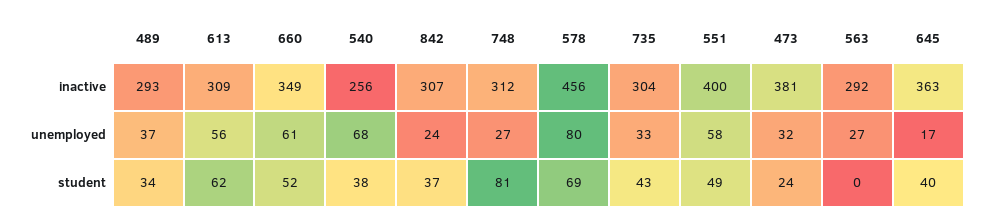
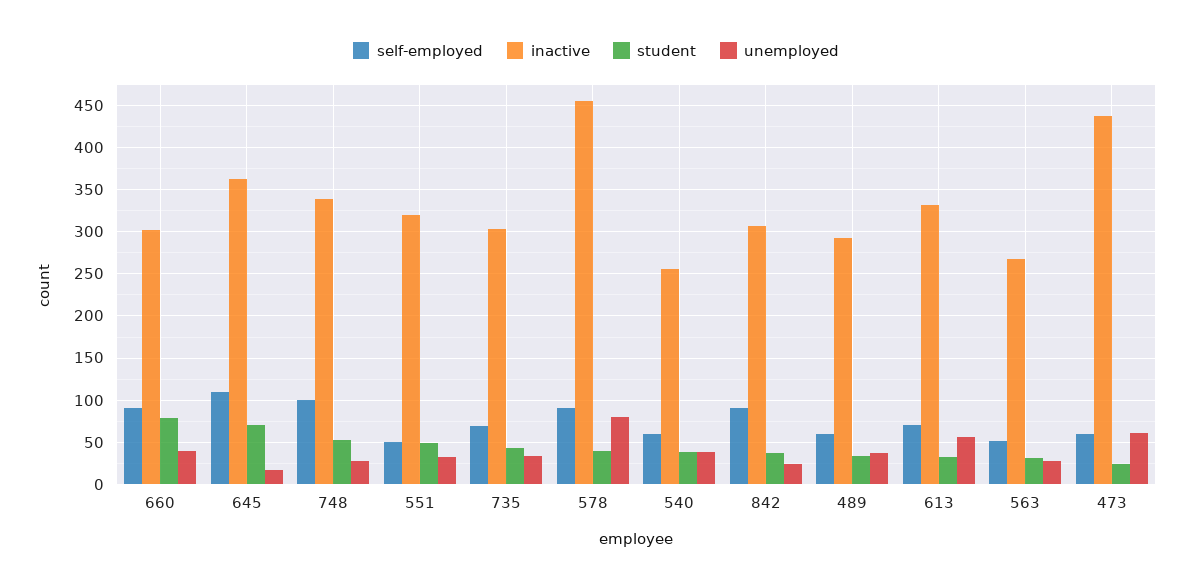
  {
    "inactive": {
      "489": 293,
-     "613": 309,
+     "613": 330,
-     "660": 349,
+     "660": 300,
      "540": 256,
      "842": 307,
-     "748": 312,
+     "748": 340,
      "578": 456,
      "735": 304,
-     "551": 400,
+     "551": 320,
-     "473": 381,
+     "473": 440,
-     "563": 292,
+     "563": 270,
      "645": 363
    },
    "unemployed": {
      "489": 37,
      "613": 56,
-     "660": 61,
+     "660": 40,
-     "540": 68,
+     "540": 40,
      "842": 24,
      "748": 27,
      "578": 80,
      "735": 33,
-     "551": 58,
+     "551": 30,
-     "473": 32,
+     "473": 60,
      "563": 27,
      "645": 17
    },
    "student": {
      "489": 34,
-     "613": 62,
+     "613": 30,
-     "660": 52,
+     "660": 80,
      "540": 38,
      "842": 37,
-     "748": 81,
+     "748": 50,
-     "578": 69,
+     "578": 40,
      "735": 43,
      "551": 49,
      "473": 24,
-     "563": 0,
+     "563": 30,
-     "645": 40
+     "645": 70
-   }
+   },
+   "self-employed": {
+     "660": 90,
+     "645": 110,
+     "748": 100,
+     "551": 50,
+     "735": 70,
+     "578": 90,
+     "540": 60,
+     "842": 90,
+     "489": 60,
+     "613": 70,
+     "563": 50,
+     "473": 60
+   }
  }

